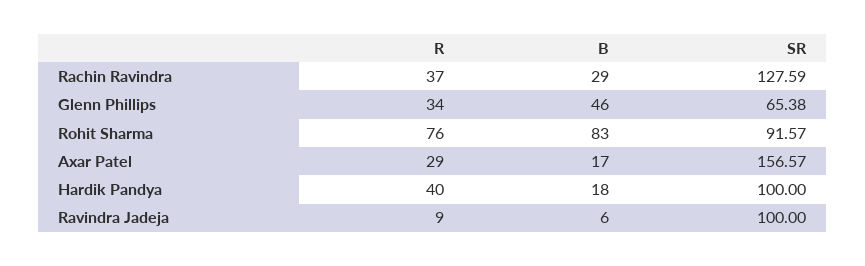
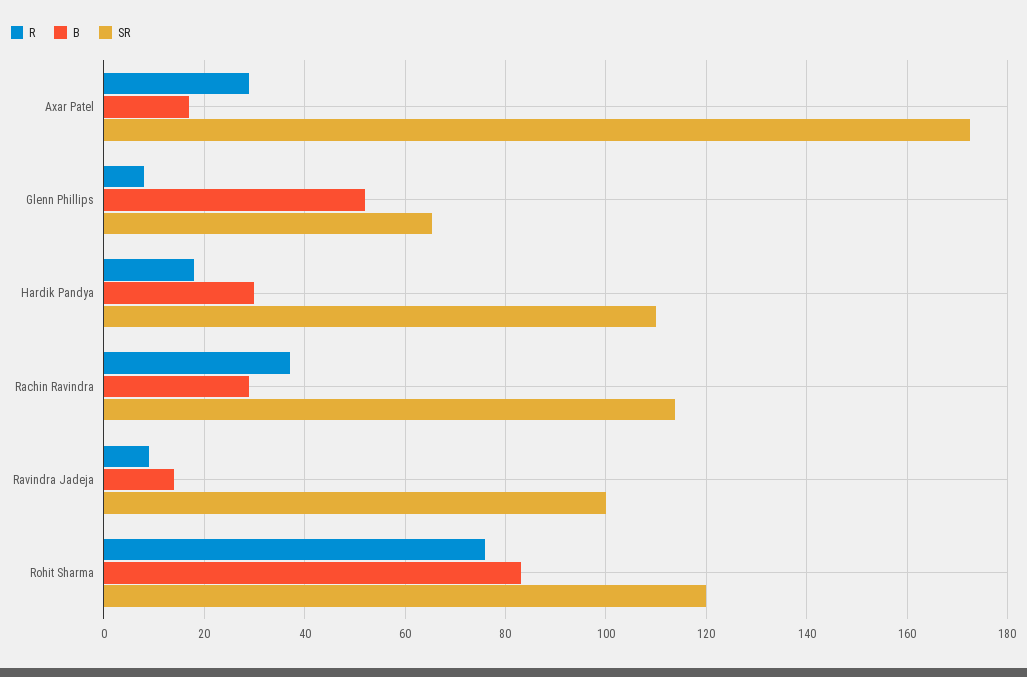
  {
    "R": {
      "Rachin Ravindra": 37,
-     "Glenn Phillips": 34,
+     "Glenn Phillips": 8,
      "Rohit Sharma": 76,
      "Axar Patel": 29,
-     "Hardik Pandya": 40,
+     "Hardik Pandya": 18,
      "Ravindra Jadeja": 9
    },
    "B": {
      "Rachin Ravindra": 29,
-     "Glenn Phillips": 46,
+     "Glenn Phillips": 52,
      "Rohit Sharma": 83,
      "Axar Patel": 17,
-     "Hardik Pandya": 18,
+     "Hardik Pandya": 30,
-     "Ravindra Jadeja": 6
+     "Ravindra Jadeja": 14
    },
    "SR": {
-     "Rachin Ravindra": 127.59,
+     "Rachin Ravindra": 114,
      "Glenn Phillips": 65.38,
-     "Rohit Sharma": 91.57,
+     "Rohit Sharma": 120,
-     "Axar Patel": 156.57,
+     "Axar Patel": 172,
-     "Hardik Pandya": 100,
+     "Hardik Pandya": 110,
      "Ravindra Jadeja": 100
    }
  }

